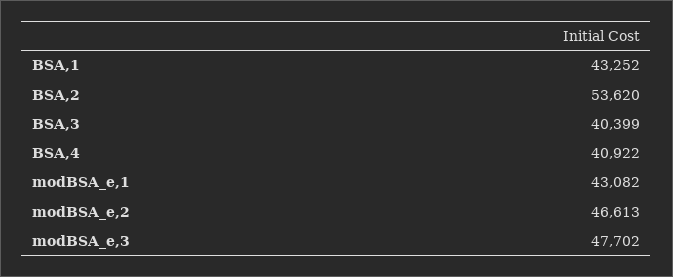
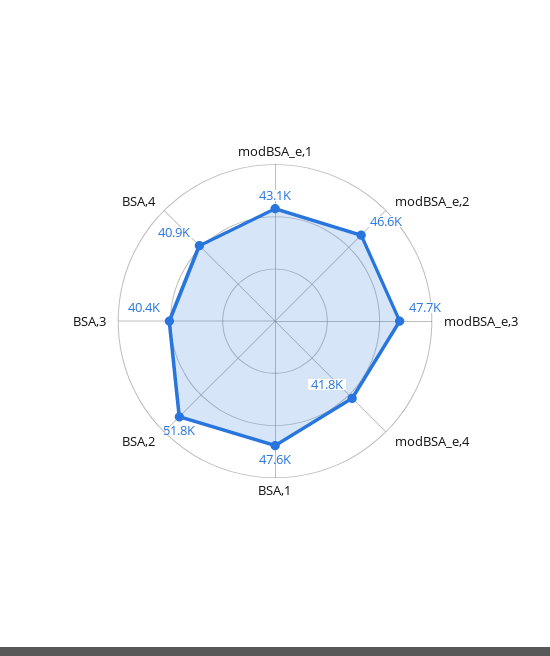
  {
-   "BSA,1": 43252,
+   "BSA,1": 47600,
-   "BSA,2": 53620,
+   "BSA,2": 51800,
    "BSA,3": 40399,
    "BSA,4": 40922,
    "modBSA_e,1": 43082,
    "modBSA_e,2": 46613,
-   "modBSA_e,3": 47702
+   "modBSA_e,3": 47702,
+   "modBSA_e,4": 41800
  }

